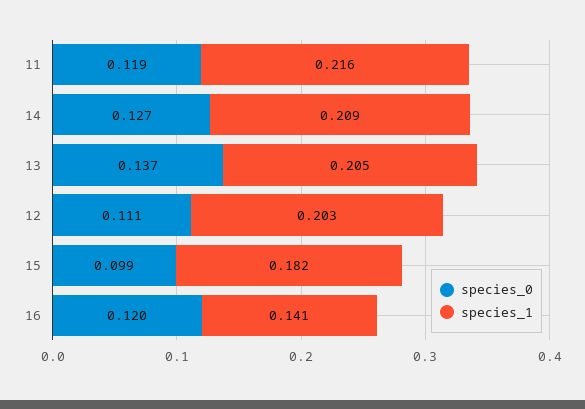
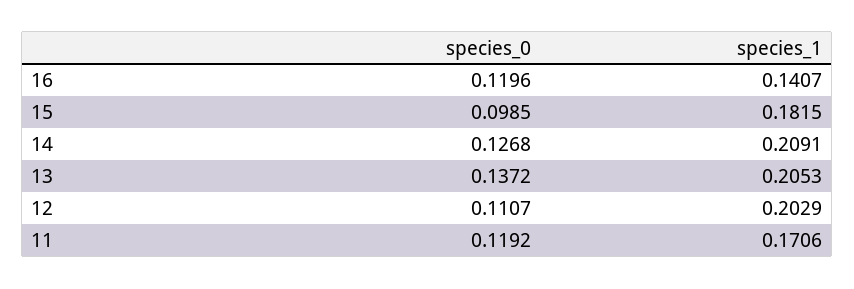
  {
    "species_0": {
      "11": 0.1192,
      "14": 0.1268,
      "13": 0.1372,
      "12": 0.1107,
      "15": 0.0985,
      "16": 0.1196
    },
    "species_1": {
-     "11": 0.216,
+     "11": 0.1706,
      "14": 0.2091,
      "13": 0.2053,
      "12": 0.2029,
      "15": 0.1815,
      "16": 0.1407
    }
  }

